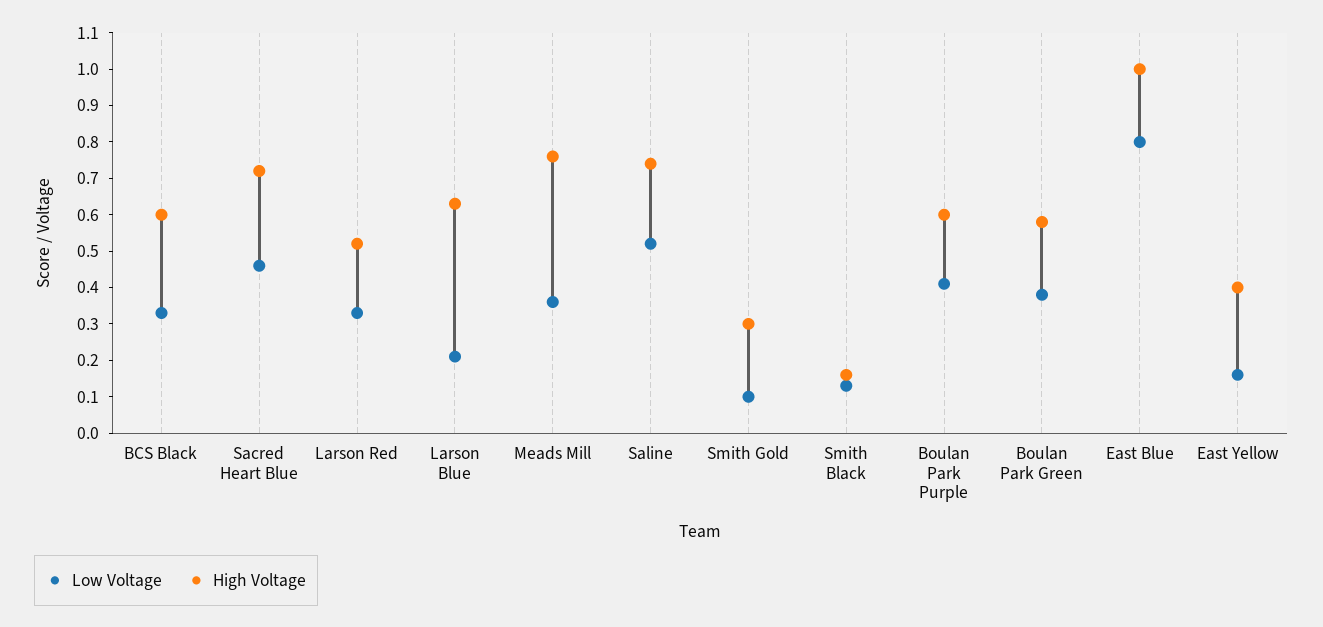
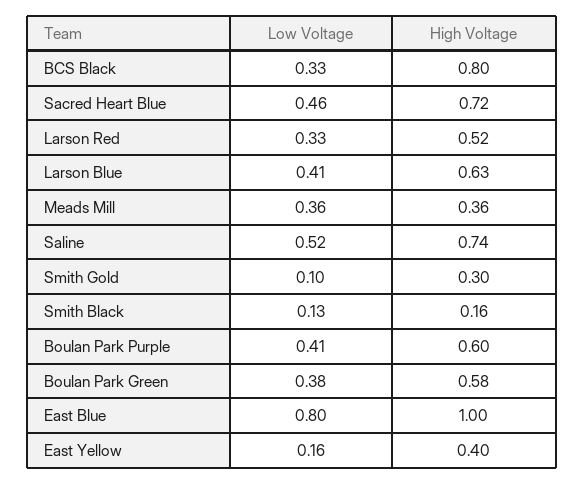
  {
    "Low Voltage": {
      "BCS Black": 0.33,
      "Sacred Heart Blue": 0.46,
      "Larson Red": 0.33,
-     "Larson Blue": 0.2,
+     "Larson Blue": 0.41,
      "Meads Mill": 0.36,
      "Saline": 0.52,
      "Smith Gold": 0.1,
      "Smith Black": 0.13,
      "Boulan Park Purple": 0.41,
      "Boulan Park Green": 0.38,
      "East Blue": 0.8,
      "East Yellow": 0.16
    },
    "High Voltage": {
-     "BCS Black": 0.6,
+     "BCS Black": 0.8,
      "Sacred Heart Blue": 0.72,
      "Larson Red": 0.52,
      "Larson Blue": 0.63,
-     "Meads Mill": 0.75,
+     "Meads Mill": 0.36,
      "Saline": 0.74,
      "Smith Gold": 0.3,
      "Smith Black": 0.16,
      "Boulan Park Purple": 0.6,
      "Boulan Park Green": 0.58,
      "East Blue": 1,
      "East Yellow": 0.4
    }
  }

